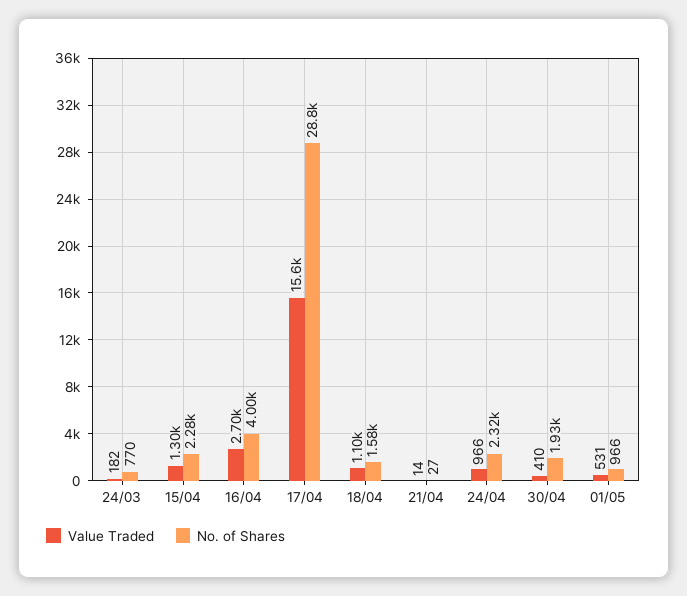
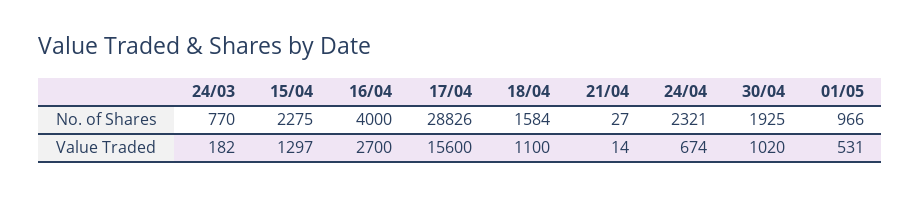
  {
    "Value Traded": {
      "24/03": 182,
      "15/04": 1297,
      "16/04": 2700,
      "17/04": 15600,
      "18/04": 1100,
      "21/04": 14,
-     "24/04": 966,
+     "24/04": 674,
-     "30/04": 410,
+     "30/04": 1020,
      "01/05": 531
    },
    "No. of Shares": {
      "24/03": 770,
      "15/04": 2275,
      "16/04": 4000,
      "17/04": 28826,
      "18/04": 1584,
      "21/04": 27,
      "24/04": 2321,
      "30/04": 1925,
      "01/05": 966
    }
  }

